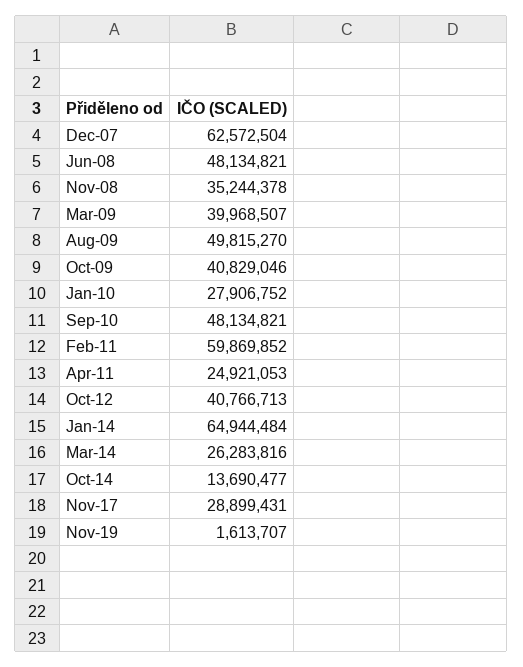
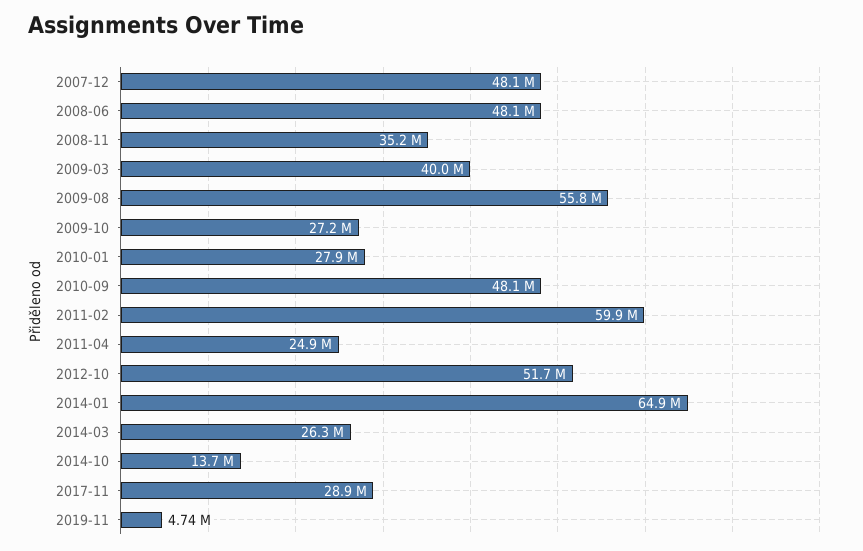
  {
-   "Dec-07": 62572504,
+   "Dec-07": 48100000,
    "Jun-08": 48134821,
    "Nov-08": 35244378,
    "Mar-09": 39968507,
-   "Aug-09": 49815270,
+   "Aug-09": 55800000,
-   "Oct-09": 40829046,
+   "Oct-09": 27200000,
    "Jan-10": 27906752,
    "Sep-10": 48134821,
    "Feb-11": 59869852,
    "Apr-11": 24921053,
-   "Oct-12": 40766713,
+   "Oct-12": 51700000,
    "Jan-14": 64944484,
    "Mar-14": 26283816,
    "Oct-14": 13690477,
    "Nov-17": 28899431,
-   "Nov-19": 1613707
+   "Nov-19": 4740000
  }

